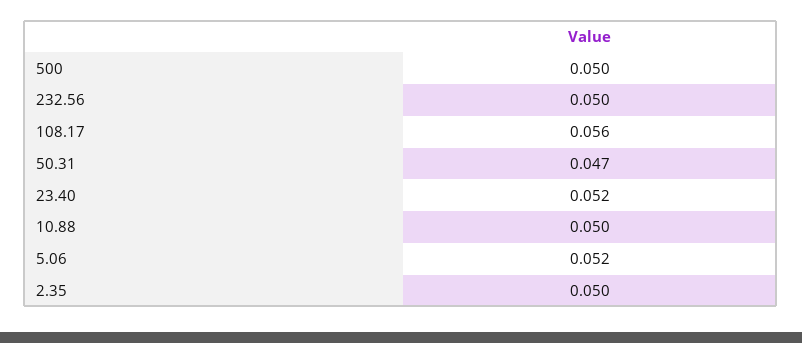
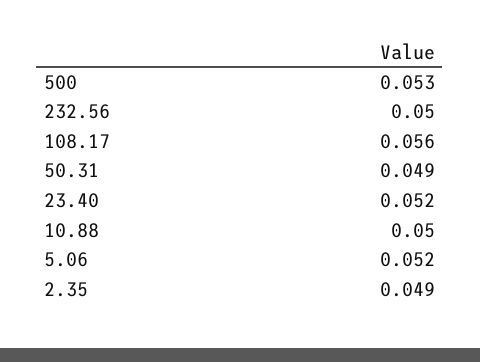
  {
-   "500": 0.05,
+   "500": 0.053,
    "232.56": 0.05,
    "108.17": 0.056,
-   "50.31": 0.047,
+   "50.31": 0.049,
    "23.40": 0.052,
    "10.88": 0.05,
    "5.06": 0.052,
-   "2.35": 0.05
+   "2.35": 0.049
  }

